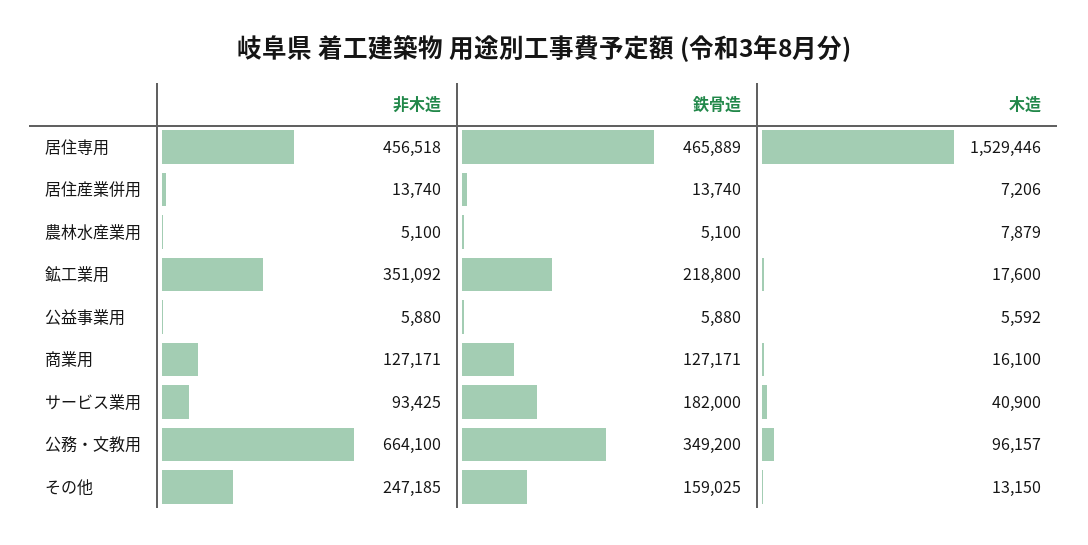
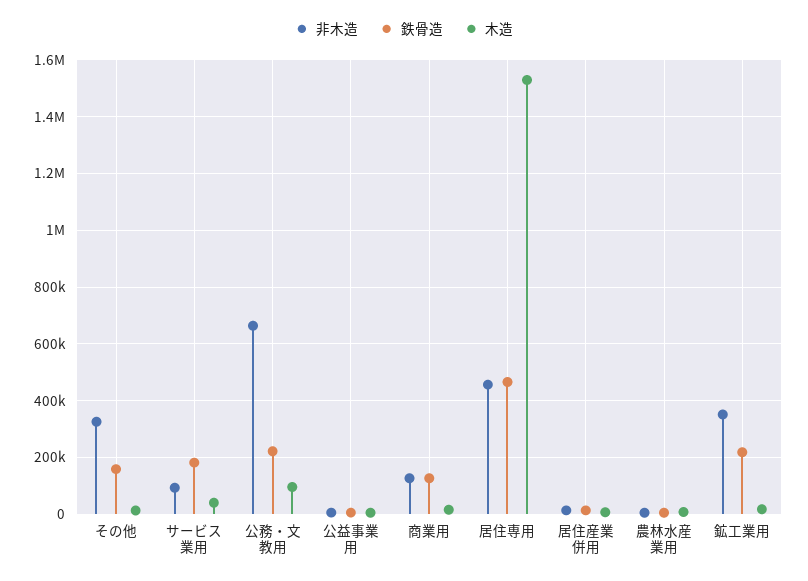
  {
    "非木造": {
      "居住専用": 456518,
      "居住産業併用": 13740,
      "農林水産業用": 5100,
      "鉱工業用": 351092,
      "公益事業用": 5880,
      "商業用": 127171,
      "サービス業用": 93425,
      "公務・文教用": 664100,
-     "その他": 247185
+     "その他": 325000
    },
    "鉄骨造": {
      "居住専用": 465889,
      "居住産業併用": 13740,
      "農林水産業用": 5100,
      "鉱工業用": 218800,
      "公益事業用": 5880,
      "商業用": 127171,
      "サービス業用": 182000,
-     "公務・文教用": 349200,
+     "公務・文教用": 225000,
      "その他": 159025
    },
    "木造": {
      "居住専用": 1529446,
      "居住産業併用": 7206,
      "農林水産業用": 7879,
      "鉱工業用": 17600,
      "公益事業用": 5592,
      "商業用": 16100,
      "サービス業用": 40900,
      "公務・文教用": 96157,
      "その他": 13150
    }
  }

